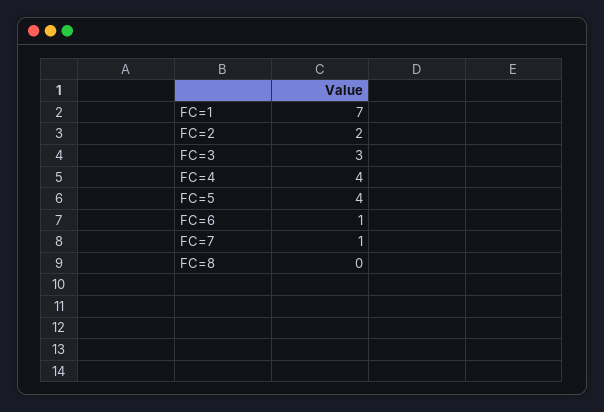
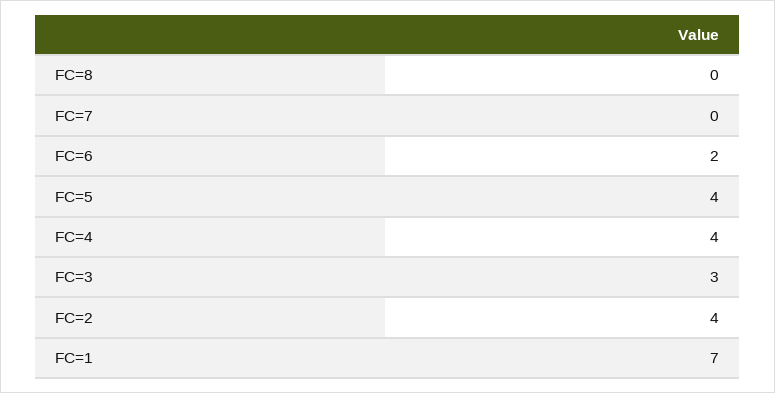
  {
    "FC=1": 7,
-   "FC=2": 2,
+   "FC=2": 4,
    "FC=3": 3,
    "FC=4": 4,
    "FC=5": 4,
-   "FC=6": 1,
+   "FC=6": 2,
-   "FC=7": 1,
+   "FC=7": 0,
    "FC=8": 0
  }

